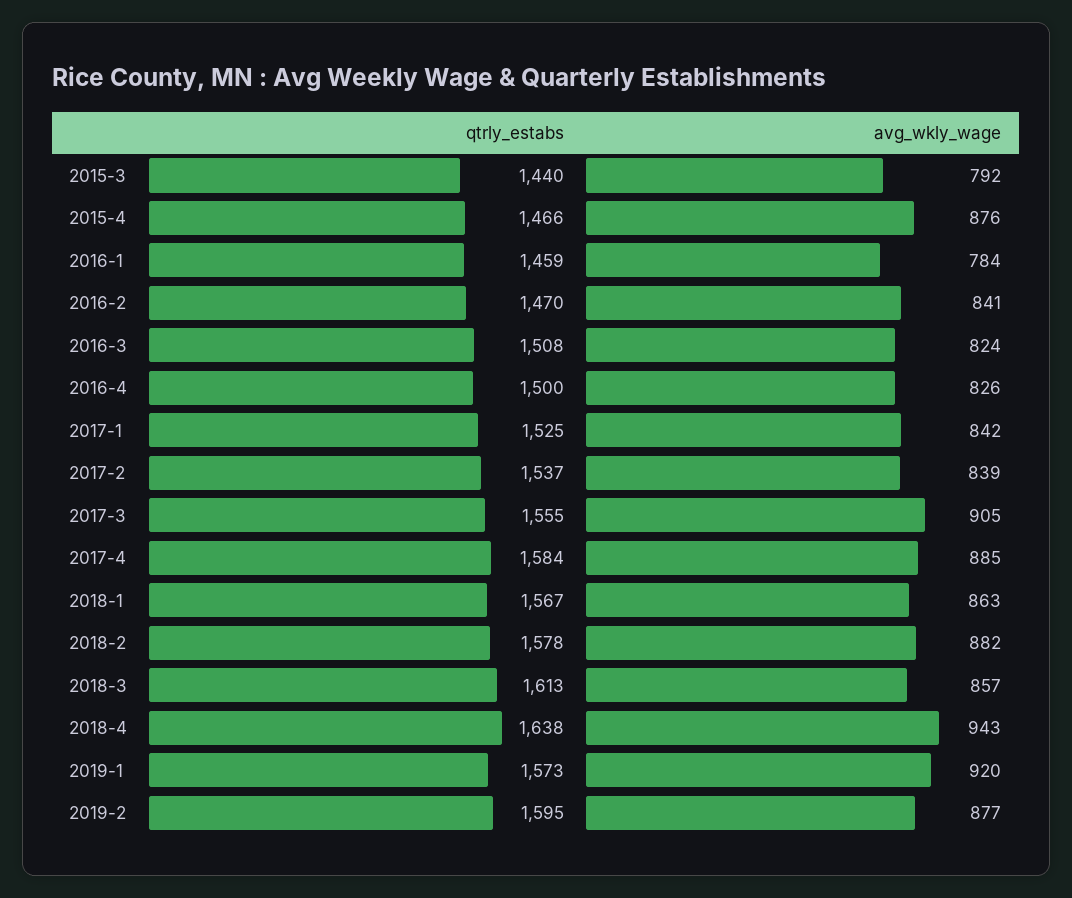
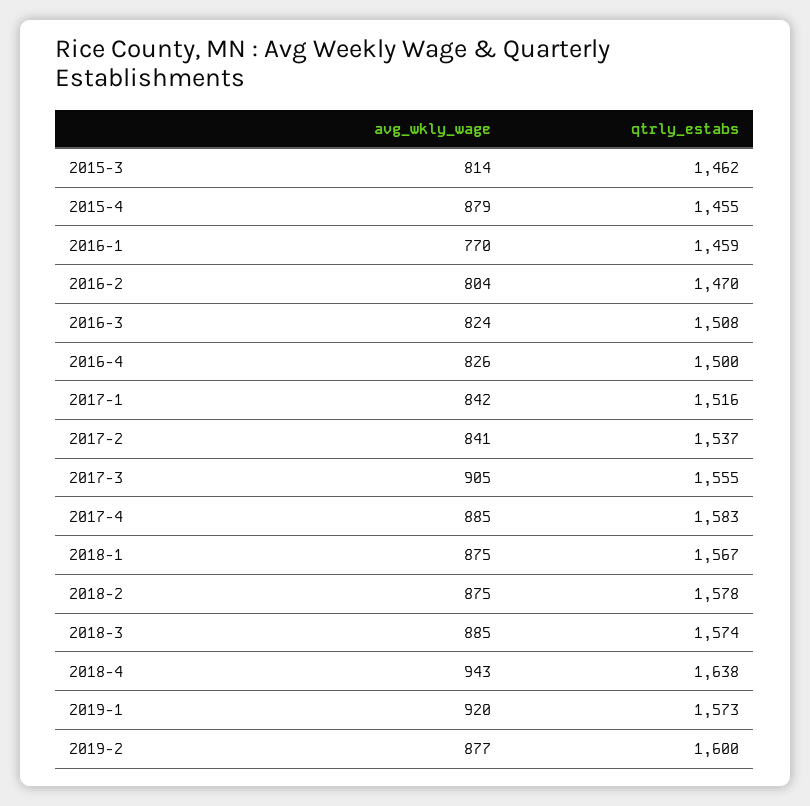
  {
    "qtrly_estabs": {
-     "2015-3": 1440,
+     "2015-3": 1462,
-     "2015-4": 1466,
+     "2015-4": 1455,
      "2016-1": 1459,
      "2016-2": 1470,
      "2016-3": 1508,
      "2016-4": 1500,
-     "2017-1": 1525,
+     "2017-1": 1516,
      "2017-2": 1537,
      "2017-3": 1555,
-     "2017-4": 1584,
+     "2017-4": 1583,
      "2018-1": 1567,
      "2018-2": 1578,
-     "2018-3": 1613,
+     "2018-3": 1574,
      "2018-4": 1638,
      "2019-1": 1573,
-     "2019-2": 1595
+     "2019-2": 1600
    },
    "avg_wkly_wage": {
-     "2015-3": 792,
+     "2015-3": 814,
-     "2015-4": 876,
+     "2015-4": 879,
-     "2016-1": 784,
+     "2016-1": 770,
-     "2016-2": 841,
+     "2016-2": 804,
      "2016-3": 824,
      "2016-4": 826,
      "2017-1": 842,
-     "2017-2": 839,
+     "2017-2": 841,
      "2017-3": 905,
      "2017-4": 885,
-     "2018-1": 863,
+     "2018-1": 875,
-     "2018-2": 882,
+     "2018-2": 875,
-     "2018-3": 857,
+     "2018-3": 885,
      "2018-4": 943,
      "2019-1": 920,
      "2019-2": 877
    }
  }

